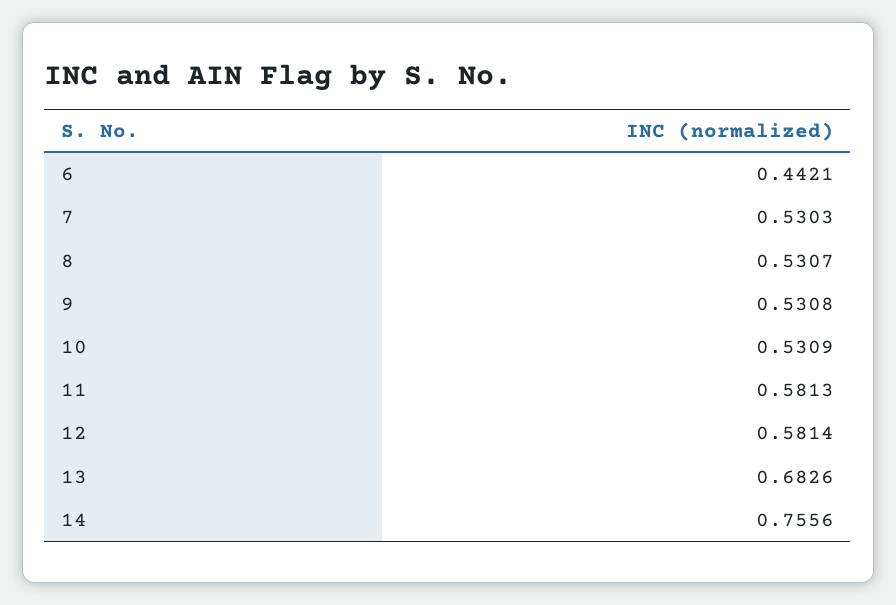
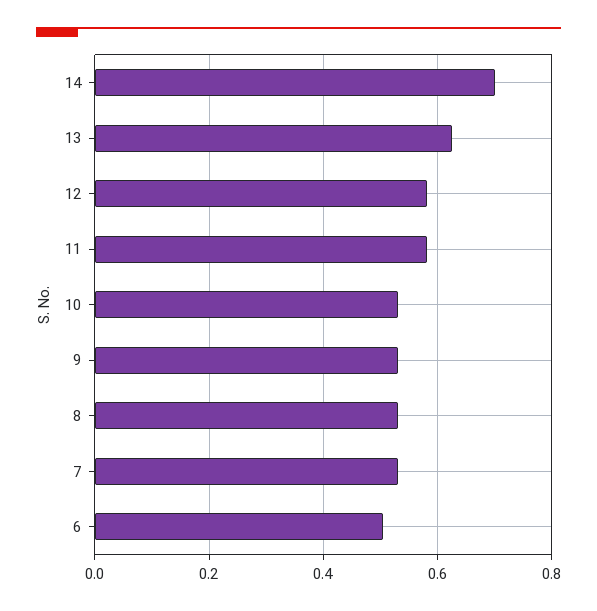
  {
-   "6": 0.4421,
+   "6": 0.5,
    "7": 0.5303,
    "8": 0.5307,
    "9": 0.5308,
    "10": 0.5309,
    "11": 0.5813,
    "12": 0.5814,
-   "13": 0.6826,
+   "13": 0.62,
-   "14": 0.7556
+   "14": 0.7
  }

